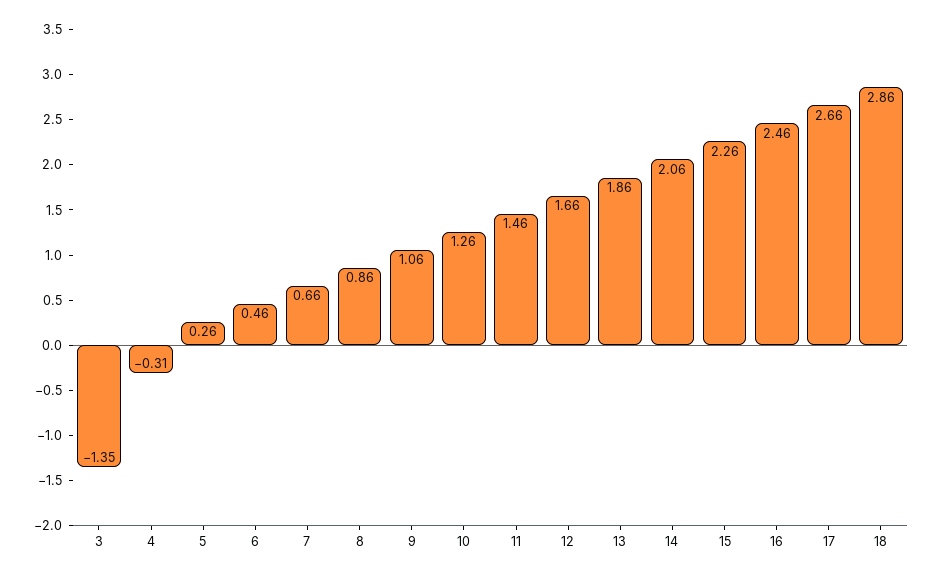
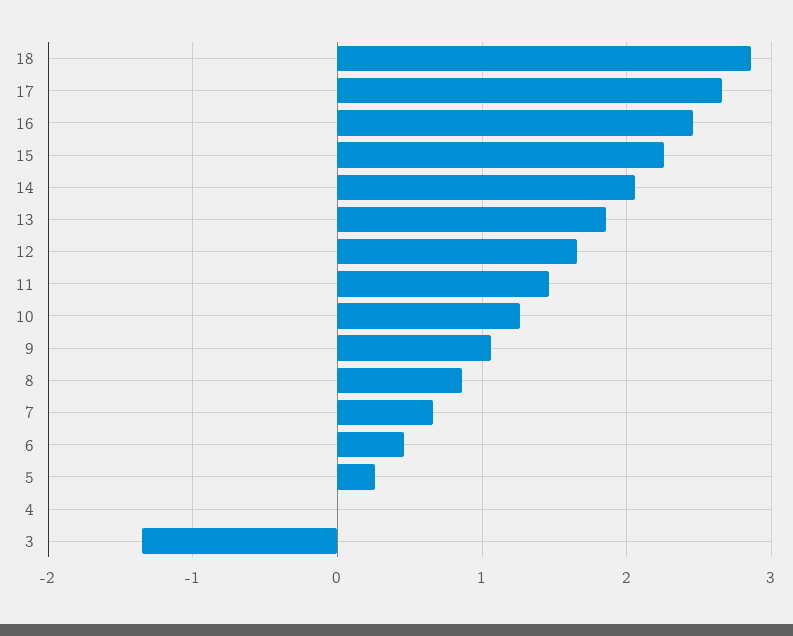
  {
    "3": -1.35,
-   "4": -0.31,
+   "4": 0,
    "5": 0.26,
    "6": 0.46,
    "7": 0.66,
    "8": 0.86,
    "9": 1.06,
    "10": 1.26,
    "11": 1.46,
    "12": 1.66,
    "13": 1.86,
    "14": 2.06,
    "15": 2.26,
    "16": 2.46,
    "17": 2.66,
    "18": 2.86
  }

